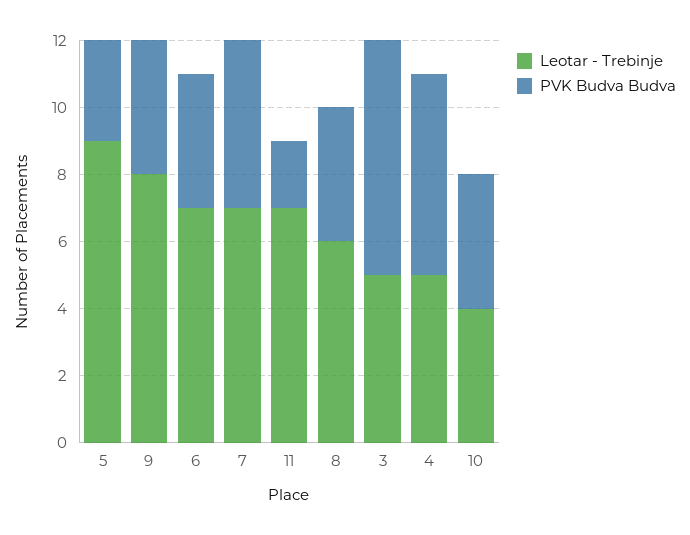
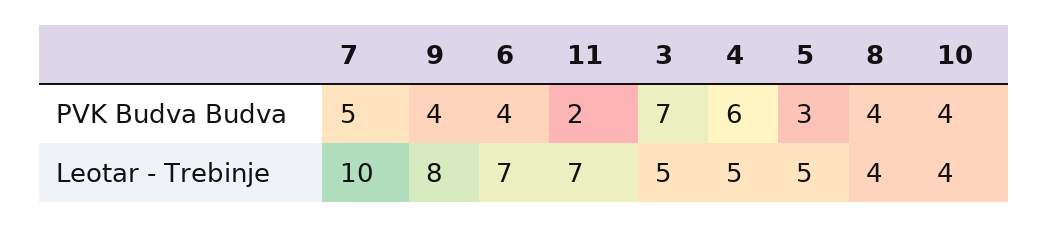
  {
    "Leotar - Trebinje": {
-     "5": 9,
+     "5": 5,
      "9": 8,
      "6": 7,
-     "7": 7,
+     "7": 10,
      "11": 7,
-     "8": 6,
+     "8": 4,
      "3": 5,
      "4": 5,
      "10": 4
    },
    "PVK Budva Budva": {
      "5": 3,
      "9": 4,
      "6": 4,
      "7": 5,
      "11": 2,
      "8": 4,
      "3": 7,
      "4": 6,
      "10": 4
    }
  }

